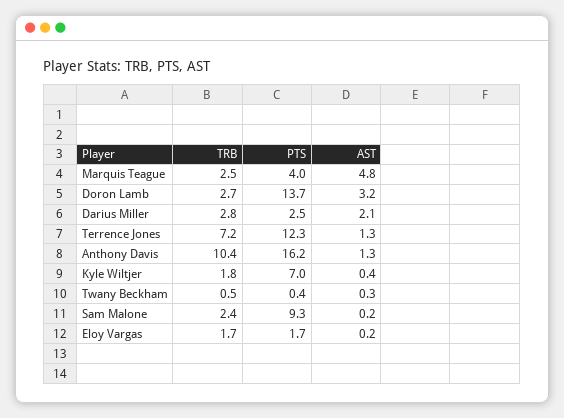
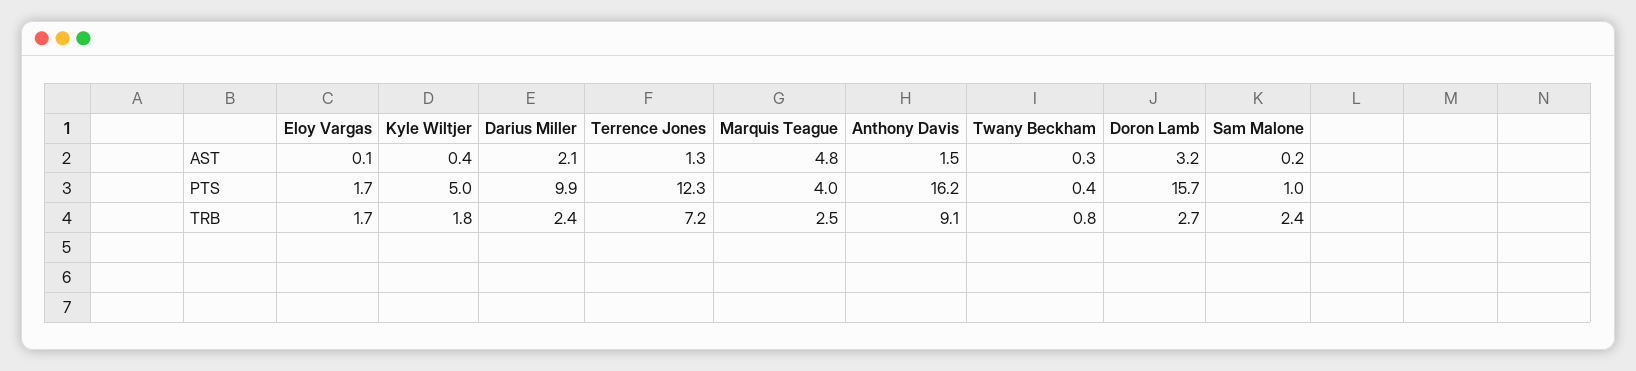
  {
    "TRB": {
      "Marquis Teague": 2.5,
      "Doron Lamb": 2.7,
-     "Darius Miller": 2.8,
+     "Darius Miller": 2.4,
      "Terrence Jones": 7.2,
-     "Anthony Davis": 10.4,
+     "Anthony Davis": 9.1,
      "Kyle Wiltjer": 1.8,
-     "Twany Beckham": 0.5,
+     "Twany Beckham": 0.8,
      "Sam Malone": 2.4,
      "Eloy Vargas": 1.7
    },
    "PTS": {
      "Marquis Teague": 4,
-     "Doron Lamb": 13.7,
+     "Doron Lamb": 15.7,
-     "Darius Miller": 2.5,
+     "Darius Miller": 9.9,
      "Terrence Jones": 12.3,
      "Anthony Davis": 16.2,
-     "Kyle Wiltjer": 7,
+     "Kyle Wiltjer": 5,
      "Twany Beckham": 0.4,
-     "Sam Malone": 9.3,
+     "Sam Malone": 1,
      "Eloy Vargas": 1.7
    },
    "AST": {
      "Marquis Teague": 4.8,
      "Doron Lamb": 3.2,
      "Darius Miller": 2.1,
      "Terrence Jones": 1.3,
-     "Anthony Davis": 1.3,
+     "Anthony Davis": 1.5,
      "Kyle Wiltjer": 0.4,
      "Twany Beckham": 0.3,
      "Sam Malone": 0.2,
-     "Eloy Vargas": 0.2
+     "Eloy Vargas": 0.1
    }
  }

